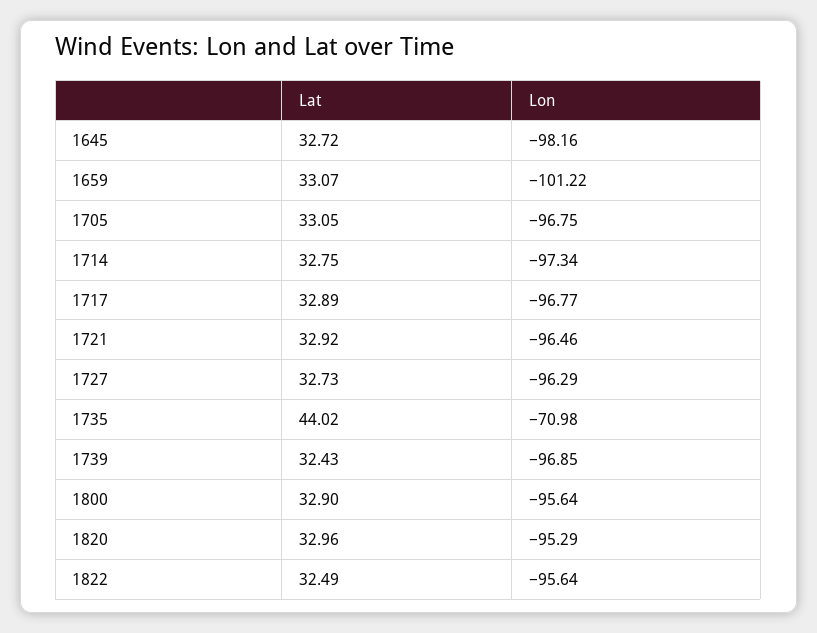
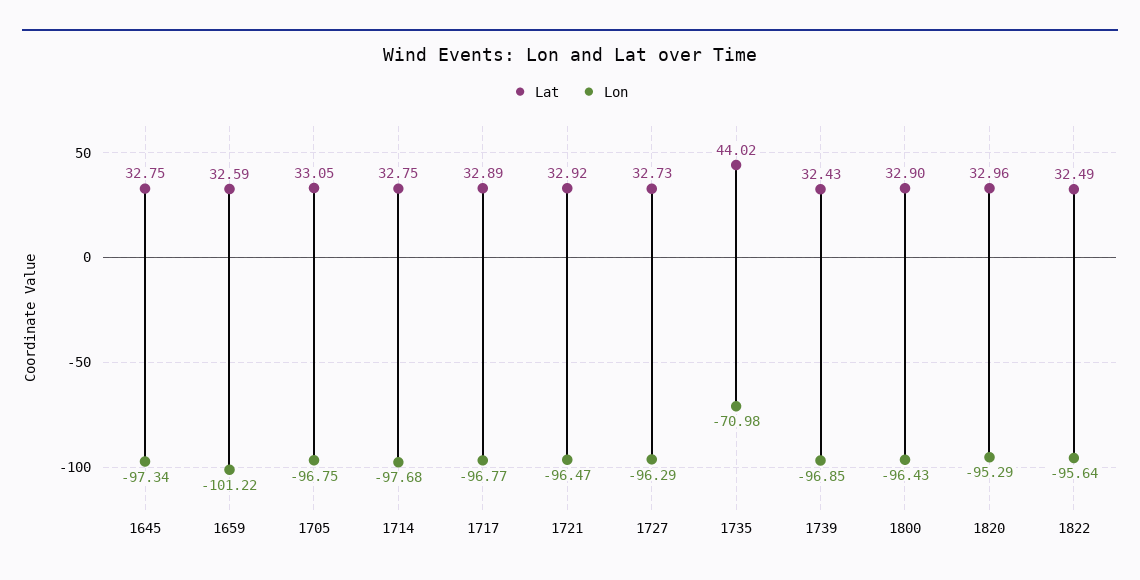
  {
    "Lat": {
-     "1645": 32.72,
+     "1645": 32.75,
-     "1659": 33.07,
+     "1659": 32.59,
      "1705": 33.05,
      "1714": 32.75,
      "1717": 32.89,
      "1721": 32.92,
      "1727": 32.73,
      "1735": 44.02,
      "1739": 32.43,
      "1800": 32.9,
      "1820": 32.96,
      "1822": 32.49
    },
    "Lon": {
-     "1645": -98.16,
+     "1645": -97.34,
      "1659": -101.22,
      "1705": -96.75,
-     "1714": -97.34,
+     "1714": -97.68,
      "1717": -96.77,
-     "1721": -96.46,
+     "1721": -96.47,
      "1727": -96.29,
      "1735": -70.98,
      "1739": -96.85,
-     "1800": -95.64,
+     "1800": -96.43,
      "1820": -95.29,
      "1822": -95.64
    }
  }

